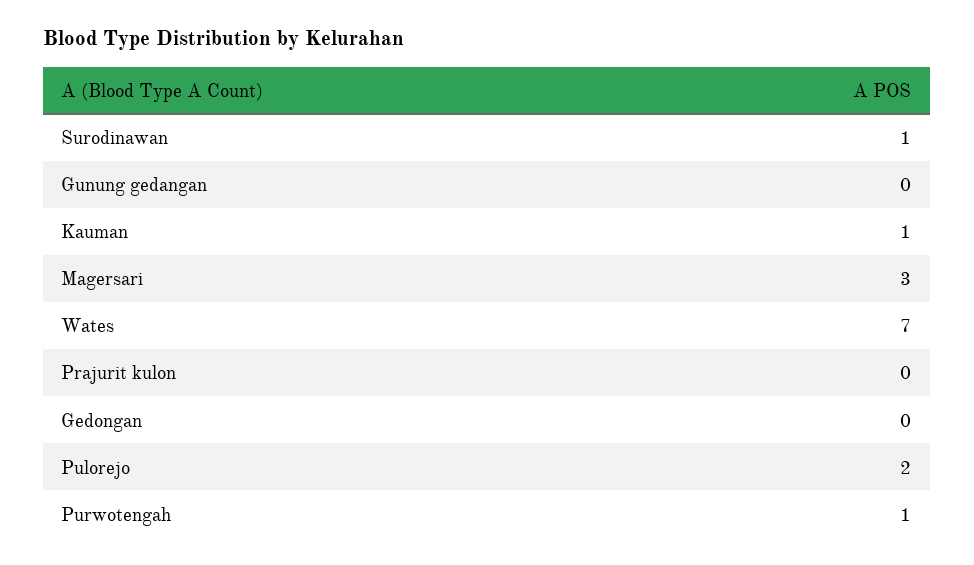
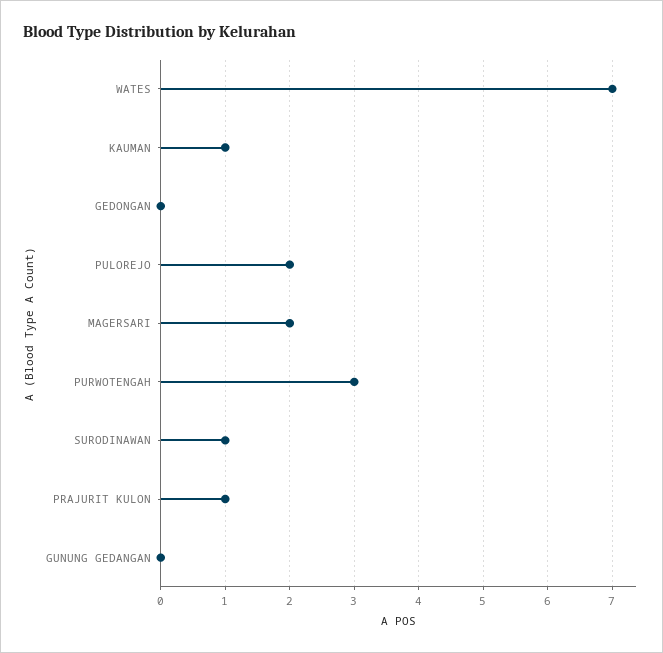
  {
    "Surodinawan": 1,
    "Gunung gedangan": 0,
    "Kauman": 1,
-   "Magersari": 3,
+   "Magersari": 2,
    "Wates": 7,
-   "Prajurit kulon": 0,
+   "Prajurit kulon": 1,
    "Gedongan": 0,
    "Pulorejo": 2,
-   "Purwotengah": 1
+   "Purwotengah": 3
  }

